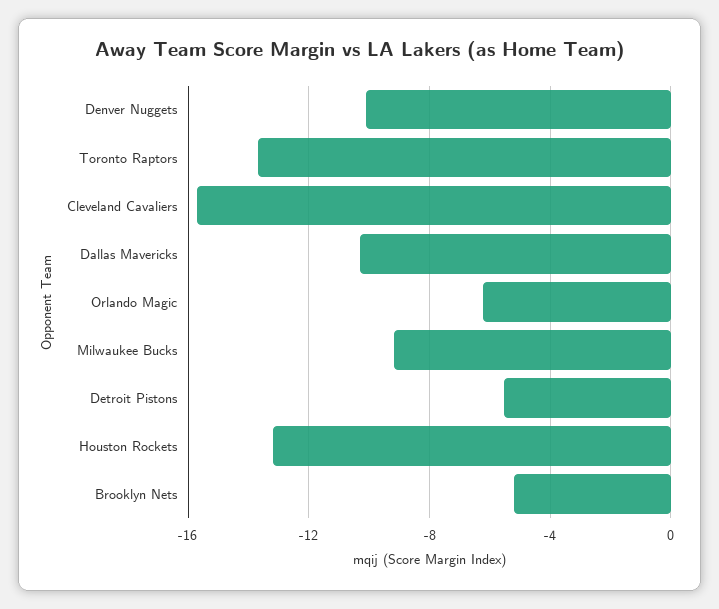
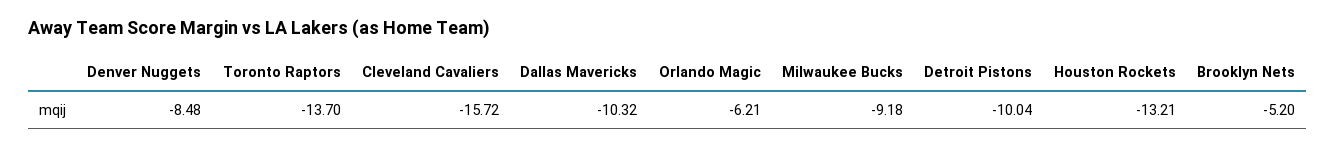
  {
-   "Denver Nuggets": -10,
+   "Denver Nuggets": -8.48,
    "Toronto Raptors": -13.7,
    "Cleveland Cavaliers": -15.72,
    "Dallas Mavericks": -10.32,
    "Orlando Magic": -6.21,
    "Milwaukee Bucks": -9.18,
-   "Detroit Pistons": -5.5,
+   "Detroit Pistons": -10.04,
    "Houston Rockets": -13.21,
    "Brooklyn Nets": -5.2
  }

